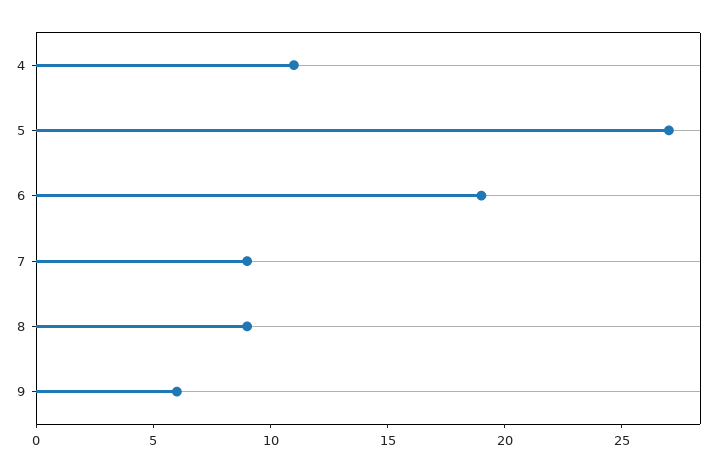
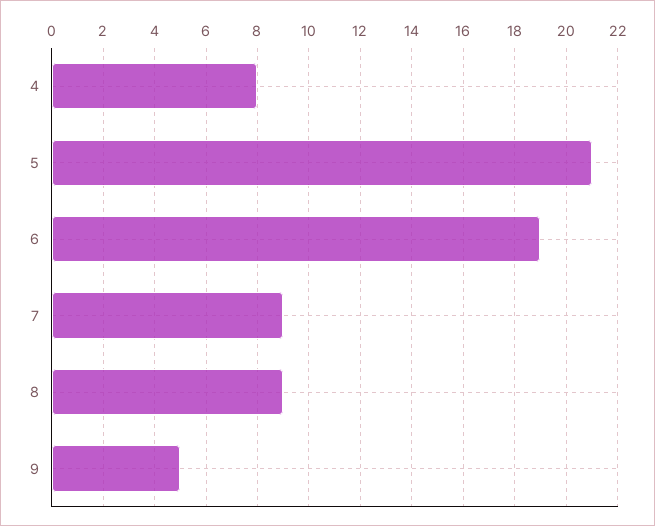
  {
-   "4": 11,
+   "4": 8,
-   "5": 27,
+   "5": 21,
    "6": 19,
    "7": 9,
    "8": 9,
-   "9": 6
+   "9": 5
  }

